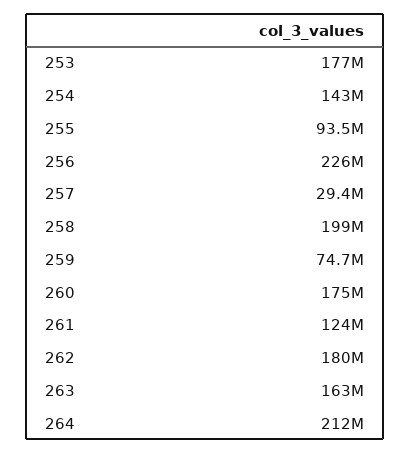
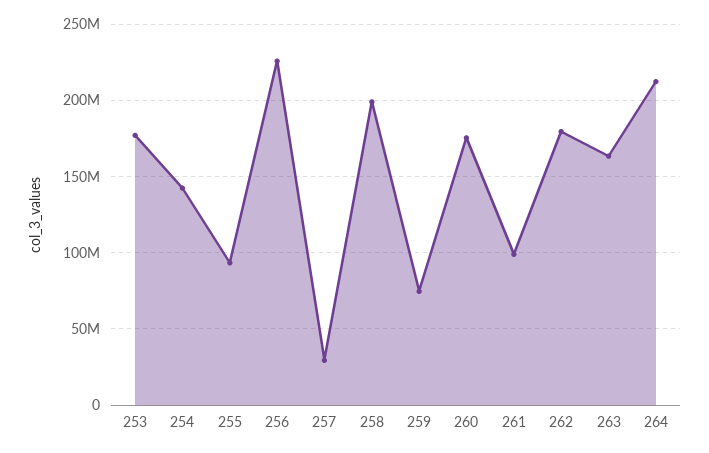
  {
    "253": 177000000,
    "254": 143000000,
    "255": 93500000,
    "256": 226000000,
    "257": 29400000,
    "258": 199000000,
    "259": 74700000,
    "260": 175000000,
-   "261": 124000000,
+   "261": 100000000,
    "262": 180000000,
    "263": 163000000,
    "264": 212000000
  }

